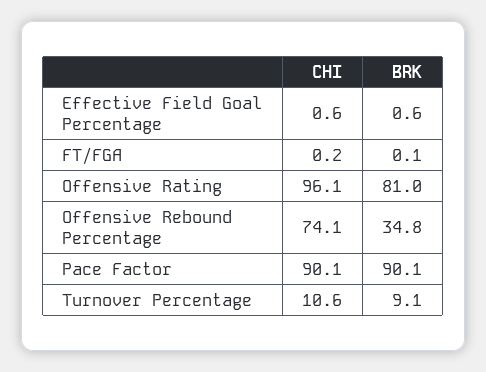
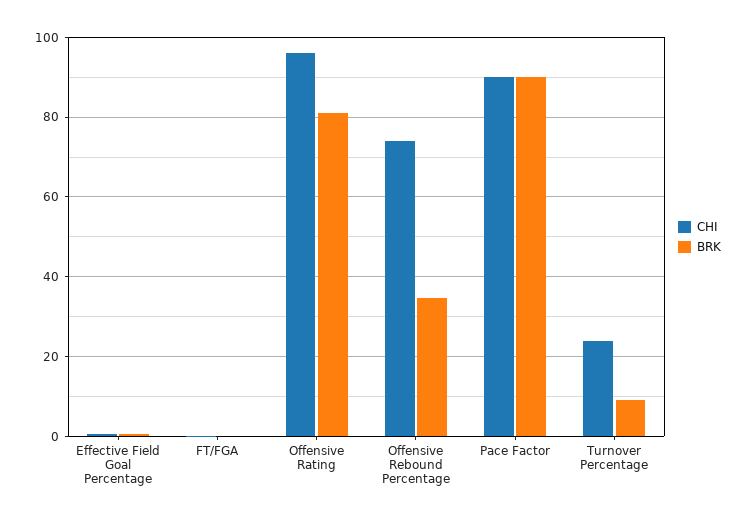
  {
    "CHI": {
      "Effective Field Goal Percentage": 0.6,
      "FT/FGA": 0.2,
      "Offensive Rating": 96.1,
      "Offensive Rebound Percentage": 74.1,
      "Pace Factor": 90.1,
-     "Turnover Percentage": 10.6
+     "Turnover Percentage": 24
    },
    "BRK": {
      "Effective Field Goal Percentage": 0.6,
      "FT/FGA": 0.1,
      "Offensive Rating": 81,
      "Offensive Rebound Percentage": 34.8,
      "Pace Factor": 90.1,
      "Turnover Percentage": 9.1
    }
  }

